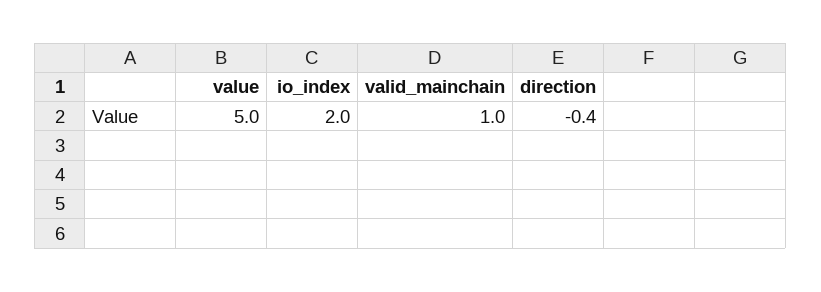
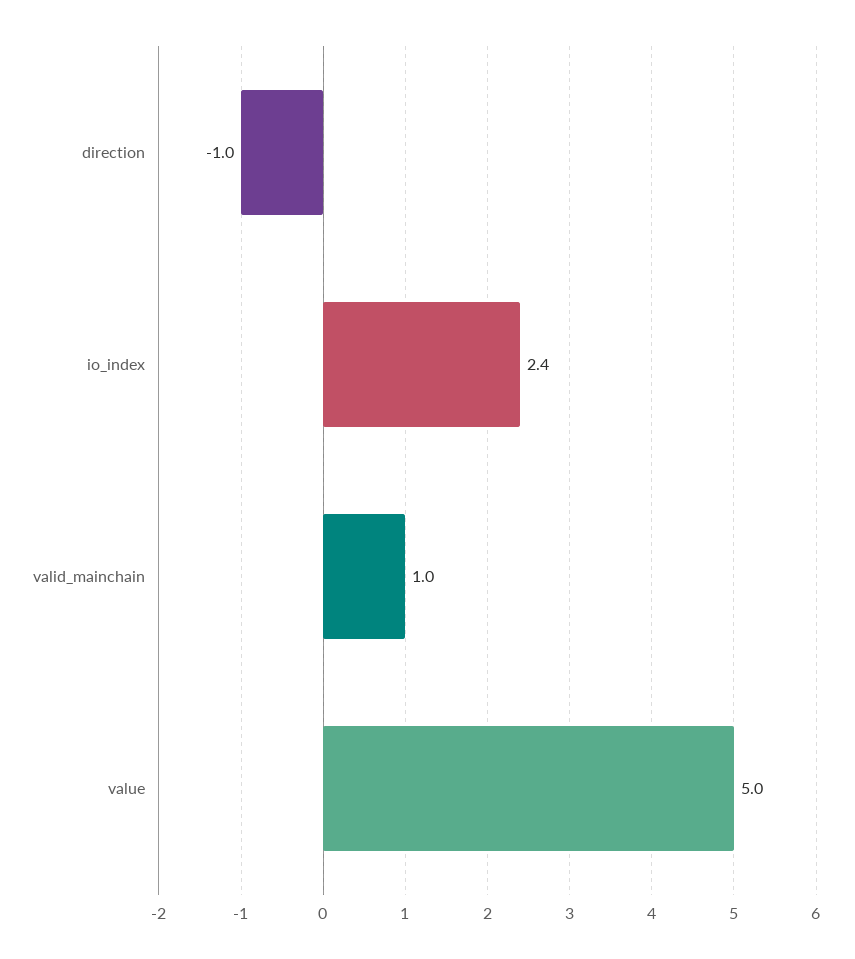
  {
    "value": 5,
-   "io_index": 2,
+   "io_index": 2.4,
    "valid_mainchain": 1,
-   "direction": -0.4
+   "direction": -1
  }

